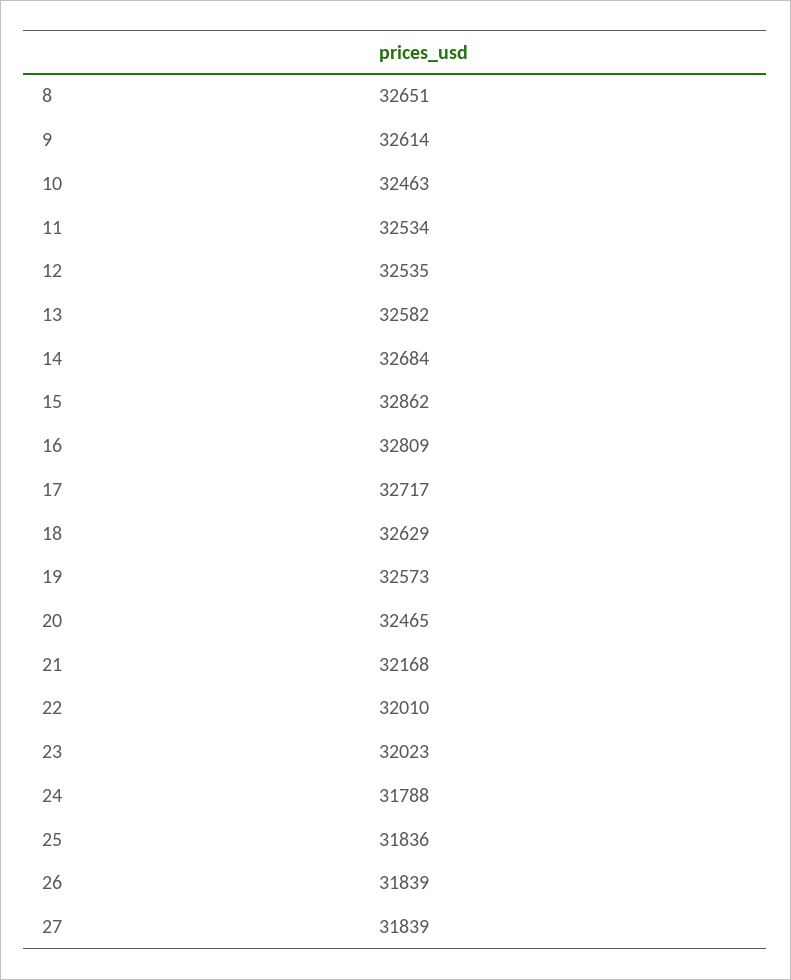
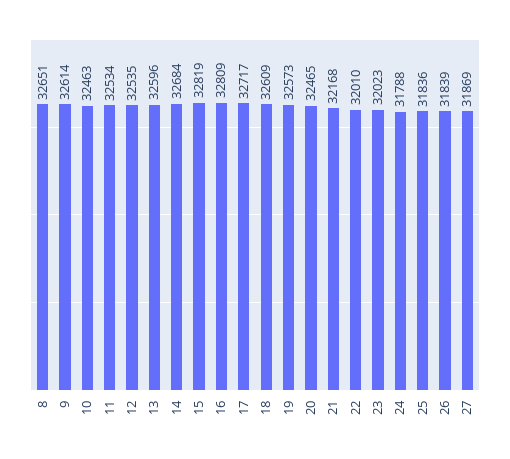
  {
    "8": 32651,
    "9": 32614,
    "10": 32463,
    "11": 32534,
    "12": 32535,
-   "13": 32582,
+   "13": 32596,
    "14": 32684,
-   "15": 32862,
+   "15": 32819,
    "16": 32809,
    "17": 32717,
-   "18": 32629,
+   "18": 32609,
    "19": 32573,
    "20": 32465,
    "21": 32168,
    "22": 32010,
    "23": 32023,
    "24": 31788,
    "25": 31836,
    "26": 31839,
-   "27": 31839
+   "27": 31869
  }

